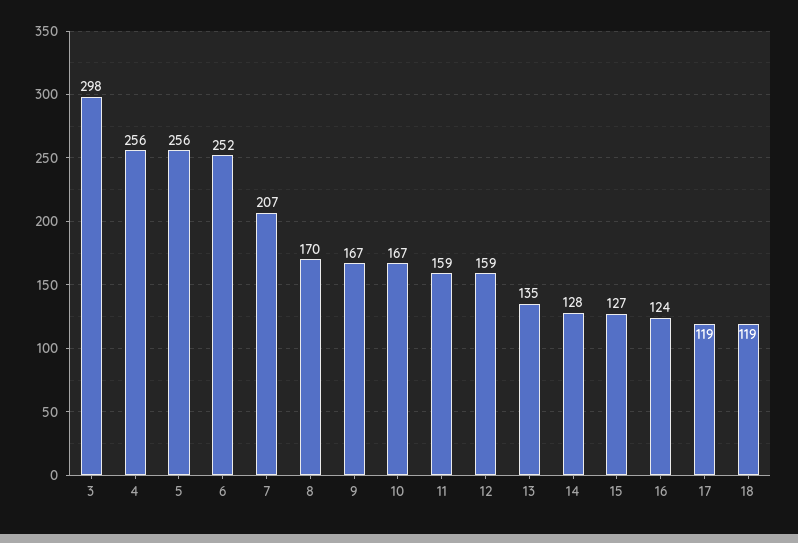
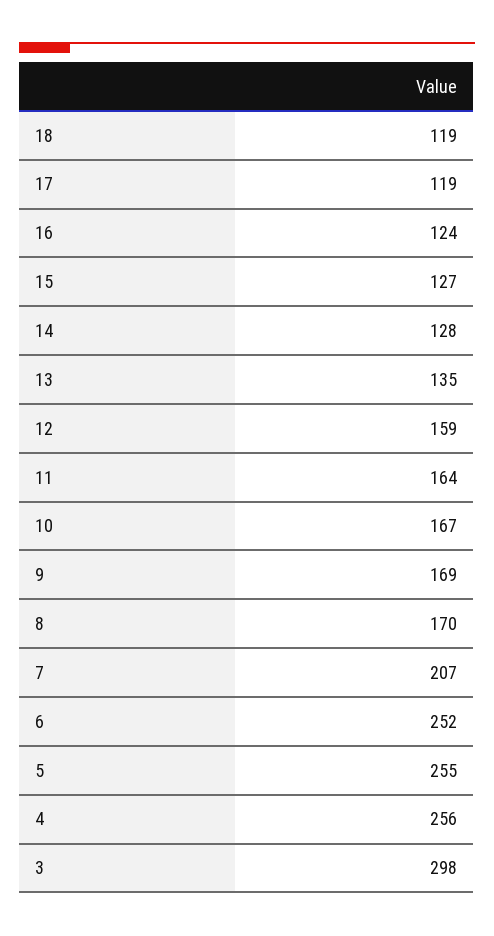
  {
    "3": 298,
    "4": 256,
-   "5": 256,
+   "5": 255,
    "6": 252,
    "7": 207,
    "8": 170,
-   "9": 167,
+   "9": 169,
    "10": 167,
-   "11": 159,
+   "11": 164,
    "12": 159,
    "13": 135,
    "14": 128,
    "15": 127,
    "16": 124,
    "17": 119,
    "18": 119
  }

